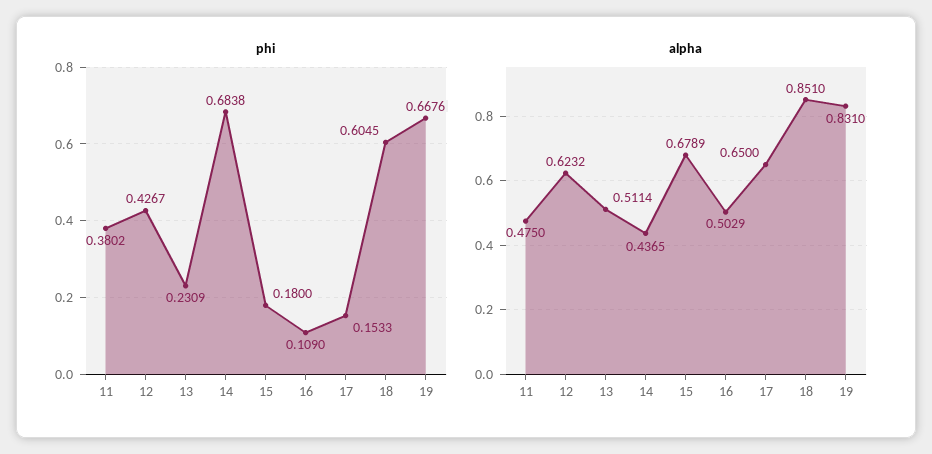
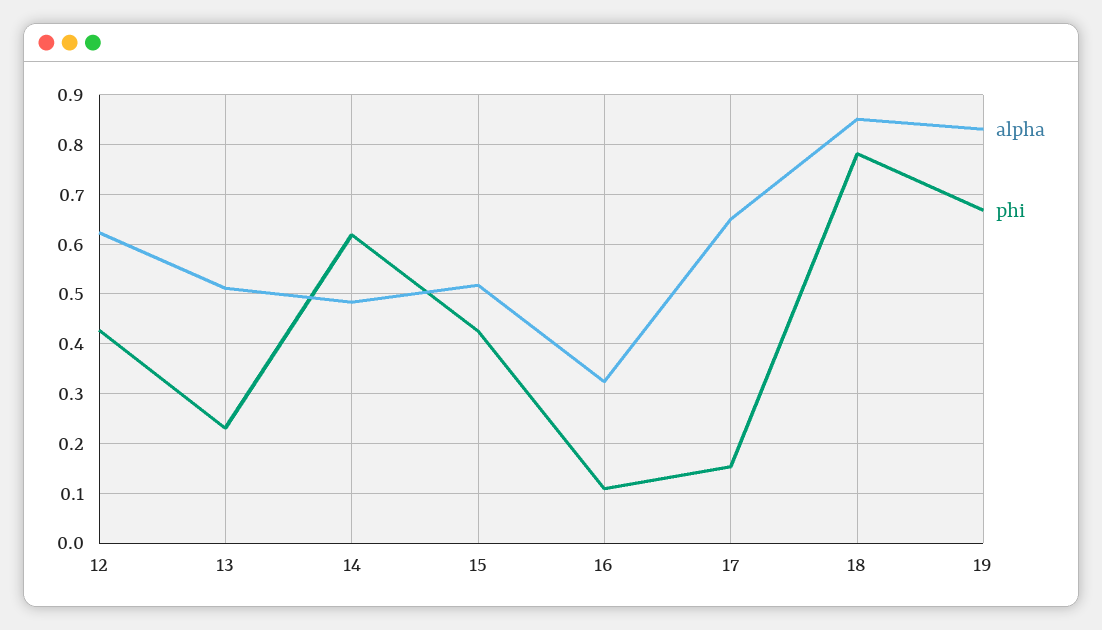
  {
    "phi": {
-     "11": 0.3802,
      "12": 0.4267,
      "13": 0.2309,
-     "14": 0.6838,
+     "14": 0.62,
-     "15": 0.18,
+     "15": 0.42,
      "16": 0.109,
      "17": 0.1533,
-     "18": 0.6045,
+     "18": 0.78,
      "19": 0.6676
    },
    "alpha": {
-     "11": 0.475,
      "12": 0.6232,
      "13": 0.5114,
-     "14": 0.4365,
+     "14": 0.48,
-     "15": 0.6789,
+     "15": 0.52,
-     "16": 0.5029,
+     "16": 0.32,
      "17": 0.65,
      "18": 0.851,
      "19": 0.831
    }
  }

